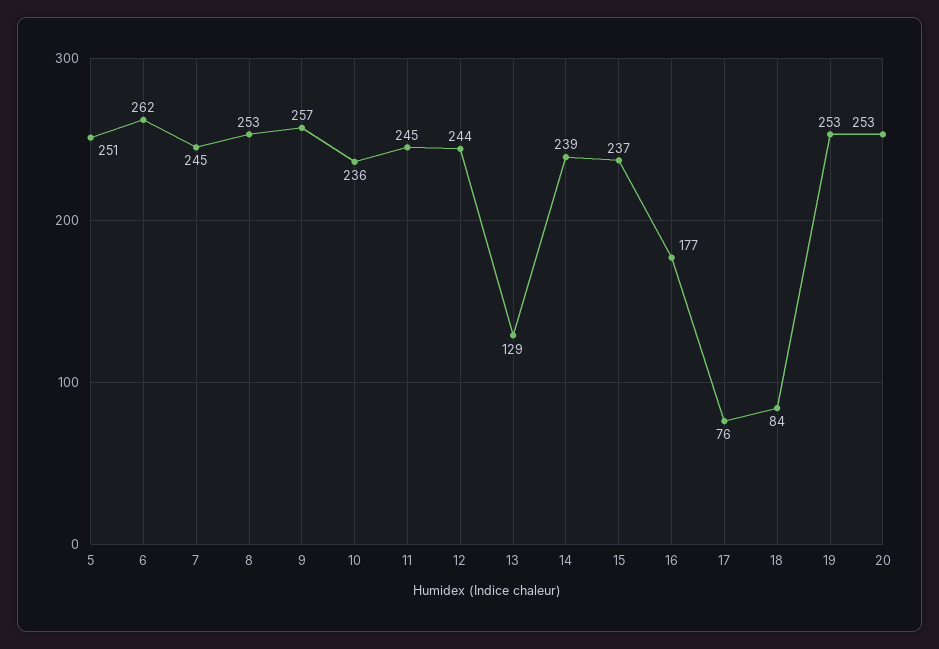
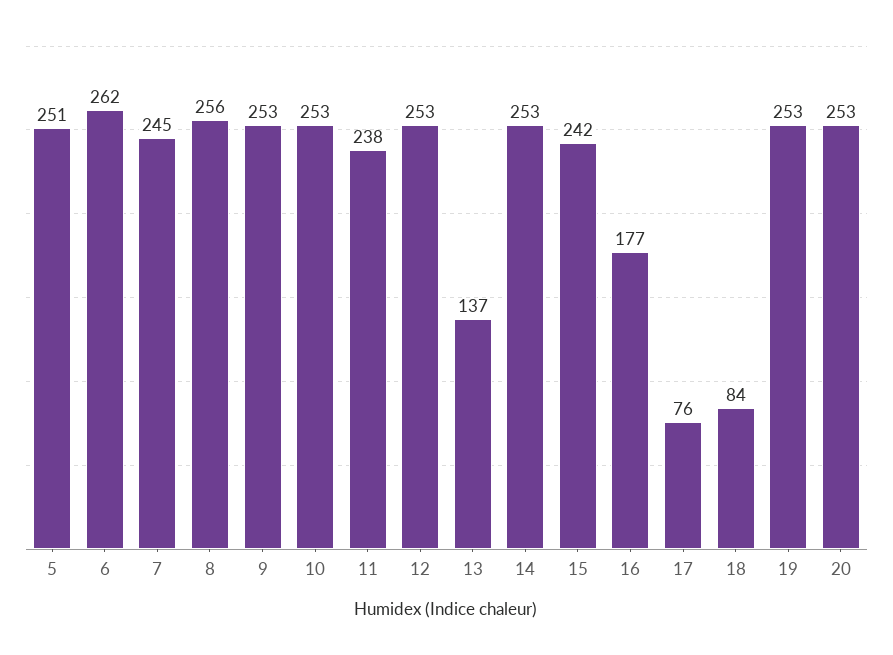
  {
    "5": 251,
    "6": 262,
    "7": 245,
-   "8": 253,
+   "8": 256,
-   "9": 257,
+   "9": 253,
-   "10": 236,
+   "10": 253,
-   "11": 245,
+   "11": 238,
-   "12": 244,
+   "12": 253,
-   "13": 129,
+   "13": 137,
-   "14": 239,
+   "14": 253,
-   "15": 237,
+   "15": 242,
    "16": 177,
    "17": 76,
    "18": 84,
    "19": 253,
    "20": 253
  }

